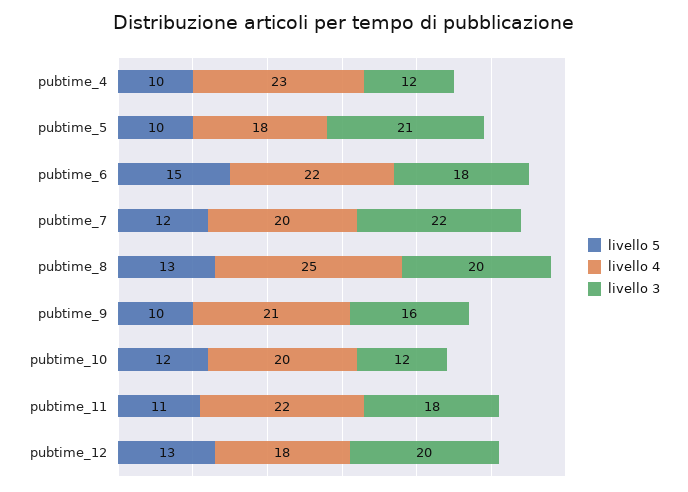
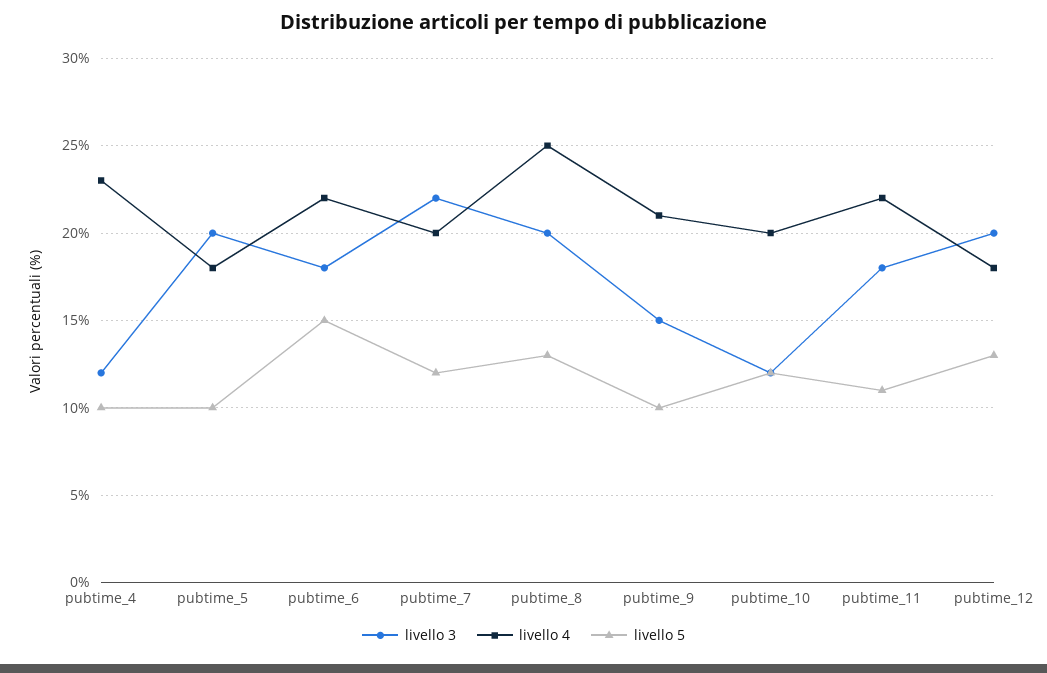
  {
    "livello 5": {
      "pubtime_4": 10,
      "pubtime_5": 10,
      "pubtime_6": 15,
      "pubtime_7": 12,
      "pubtime_8": 13,
      "pubtime_9": 10,
      "pubtime_10": 12,
      "pubtime_11": 11,
      "pubtime_12": 13
    },
    "livello 4": {
      "pubtime_4": 23,
      "pubtime_5": 18,
      "pubtime_6": 22,
      "pubtime_7": 20,
      "pubtime_8": 25,
      "pubtime_9": 21,
      "pubtime_10": 20,
      "pubtime_11": 22,
      "pubtime_12": 18
    },
    "livello 3": {
      "pubtime_4": 12,
-     "pubtime_5": 21,
+     "pubtime_5": 20,
      "pubtime_6": 18,
      "pubtime_7": 22,
      "pubtime_8": 20,
-     "pubtime_9": 16,
+     "pubtime_9": 15,
      "pubtime_10": 12,
      "pubtime_11": 18,
      "pubtime_12": 20
    }
  }

